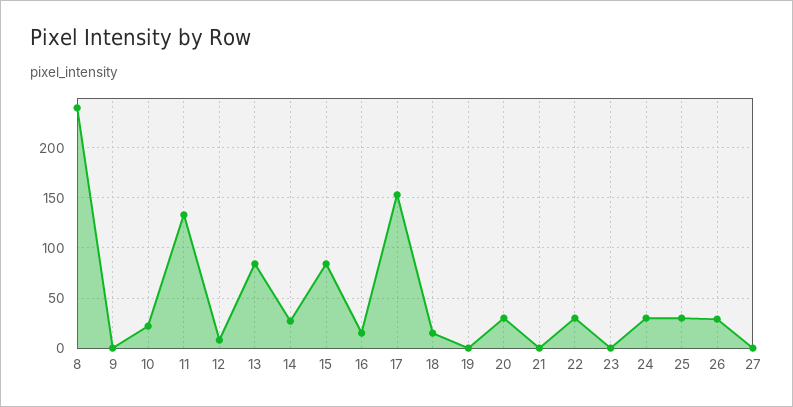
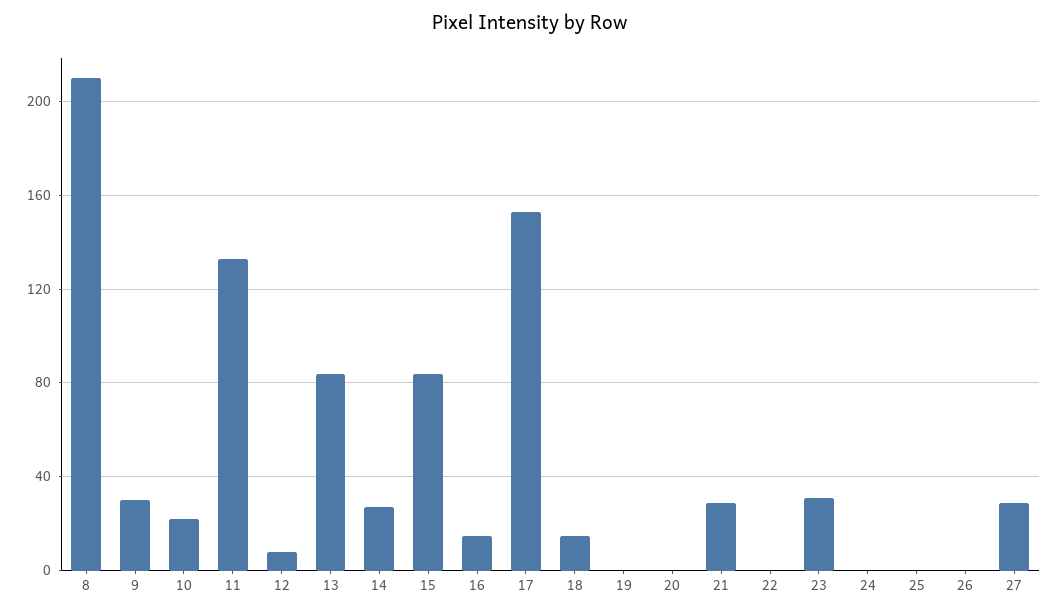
  {
-   "8": 240,
+   "8": 210,
-   "9": 0,
+   "9": 30,
    "10": 20,
    "11": 135,
    "12": 10,
    "13": 85,
    "14": 25,
    "15": 85,
    "16": 15,
    "17": 155,
    "18": 15,
    "19": 0,
-   "20": 30,
+   "20": 0,
-   "21": 0,
+   "21": 30,
-   "22": 30,
+   "22": 0,
-   "23": 0,
+   "23": 30,
-   "24": 30,
+   "24": 0,
-   "25": 30,
+   "25": 0,
-   "26": 30,
+   "26": 0,
-   "27": 0
+   "27": 30
  }

